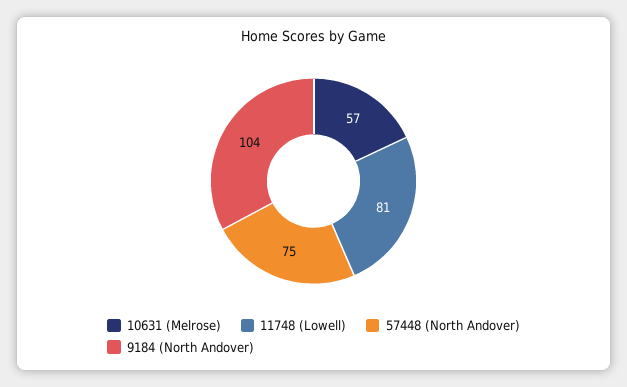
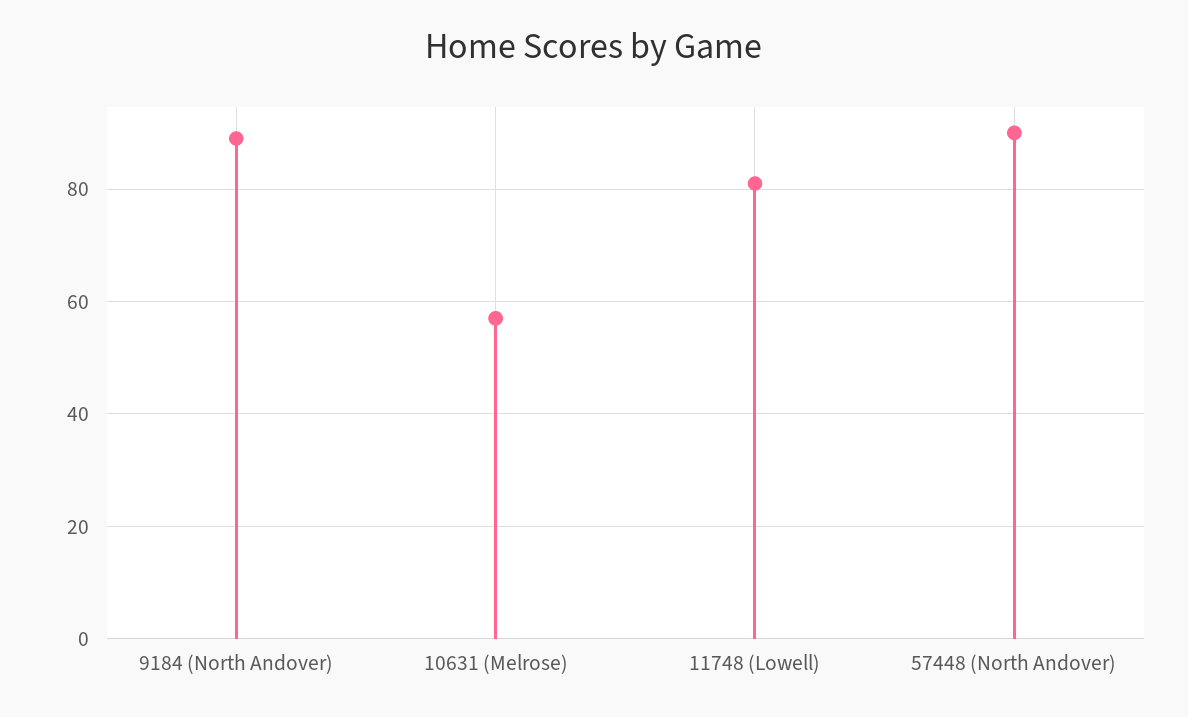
  {
    "10631 (Melrose)": 57,
    "11748 (Lowell)": 81,
-   "57448 (North Andover)": 75,
+   "57448 (North Andover)": 90,
-   "9184 (North Andover)": 104
+   "9184 (North Andover)": 90
  }

